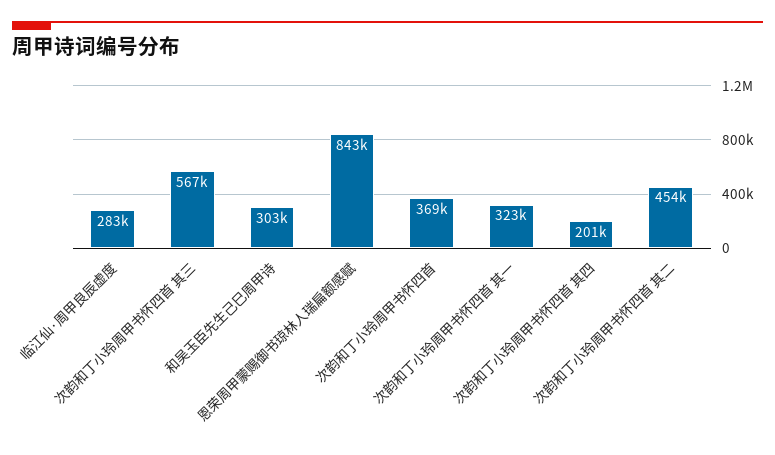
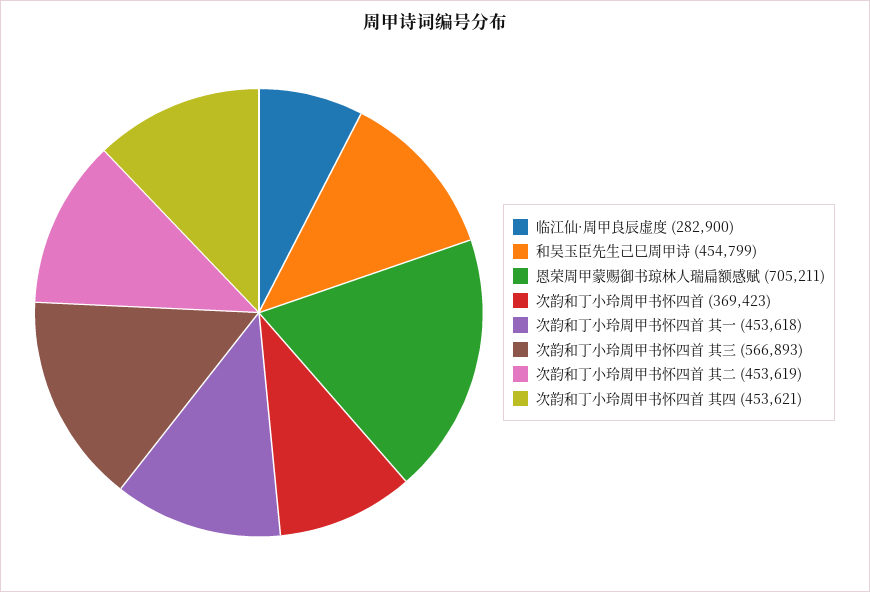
  {
    "临江仙·周甲良辰虚度": 282900,
    "次韵和丁小玲周甲书怀四首 其三": 566893,
-   "和吴玉臣先生己巳周甲诗": 303000,
+   "和吴玉臣先生己巳周甲诗": 454799,
-   "恩荣周甲蒙赐御书琼林人瑞扁额感赋": 843000,
+   "恩荣周甲蒙赐御书琼林人瑞扁额感赋": 705211,
    "次韵和丁小玲周甲书怀四首": 369423,
-   "次韵和丁小玲周甲书怀四首 其一": 323000,
+   "次韵和丁小玲周甲书怀四首 其一": 453618,
-   "次韵和丁小玲周甲书怀四首 其四": 201000,
+   "次韵和丁小玲周甲书怀四首 其四": 453621,
    "次韵和丁小玲周甲书怀四首 其二": 453619
  }

